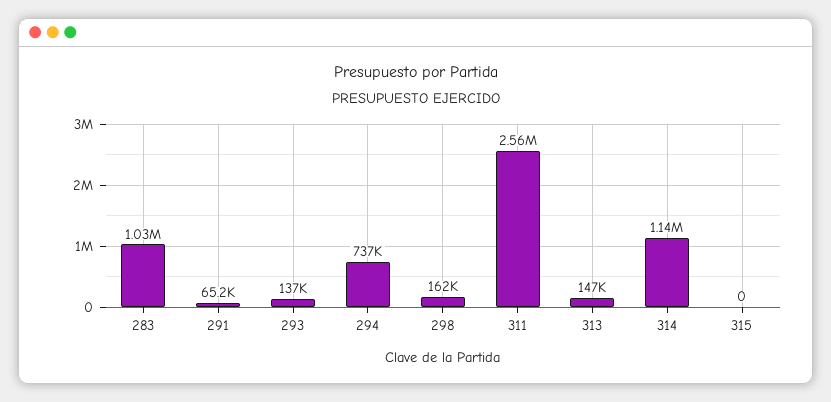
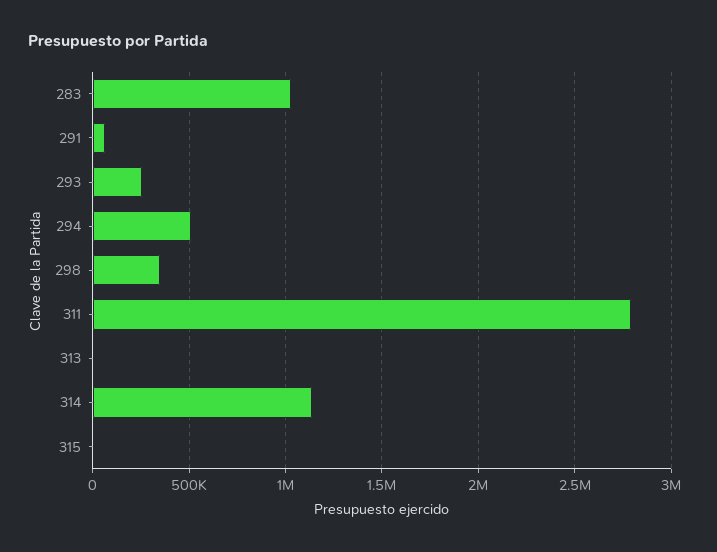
  {
    "283": 1030000,
    "291": 65200,
-   "293": 137000,
+   "293": 250000,
-   "294": 737000,
+   "294": 500000,
-   "298": 162000,
+   "298": 350000,
-   "311": 2560000,
+   "311": 2800000,
-   "313": 147000,
+   "313": 0,
    "314": 1140000,
    "315": 0
  }

